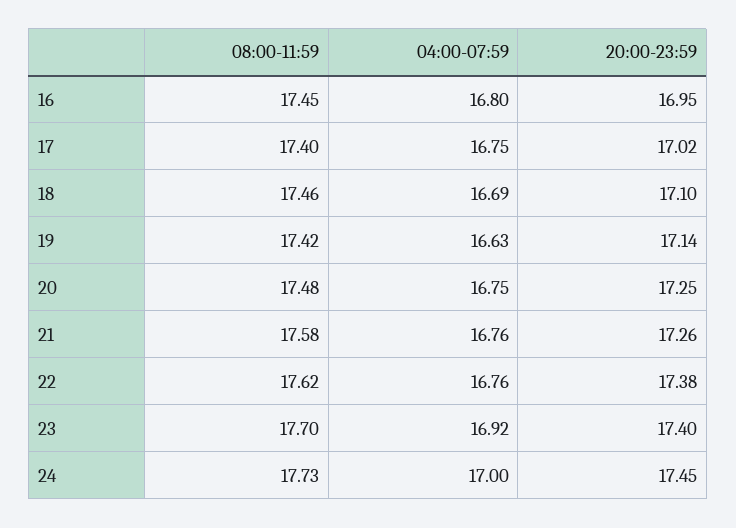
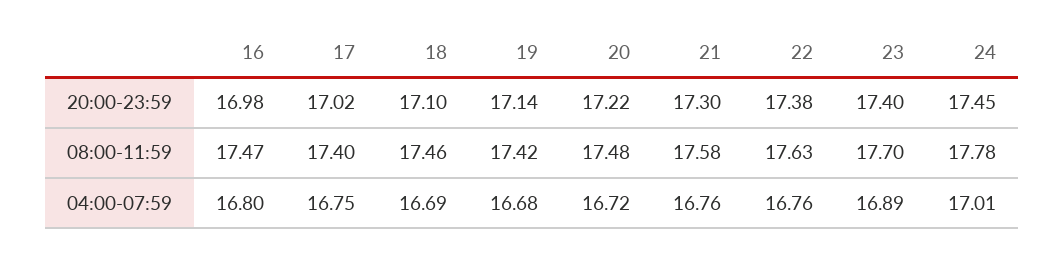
  {
    "08:00-11:59": {
-     "16": 17.45,
+     "16": 17.47,
      "17": 17.4,
      "18": 17.46,
      "19": 17.42,
      "20": 17.48,
      "21": 17.58,
-     "22": 17.62,
+     "22": 17.63,
      "23": 17.7,
-     "24": 17.73
+     "24": 17.78
    },
    "04:00-07:59": {
      "16": 16.8,
      "17": 16.75,
      "18": 16.69,
-     "19": 16.63,
+     "19": 16.68,
-     "20": 16.75,
+     "20": 16.72,
      "21": 16.76,
      "22": 16.76,
-     "23": 16.92,
+     "23": 16.89,
-     "24": 17
+     "24": 17.01
    },
    "20:00-23:59": {
-     "16": 16.95,
+     "16": 16.98,
      "17": 17.02,
      "18": 17.1,
      "19": 17.14,
-     "20": 17.25,
+     "20": 17.22,
-     "21": 17.26,
+     "21": 17.3,
      "22": 17.38,
      "23": 17.4,
      "24": 17.45
    }
  }

